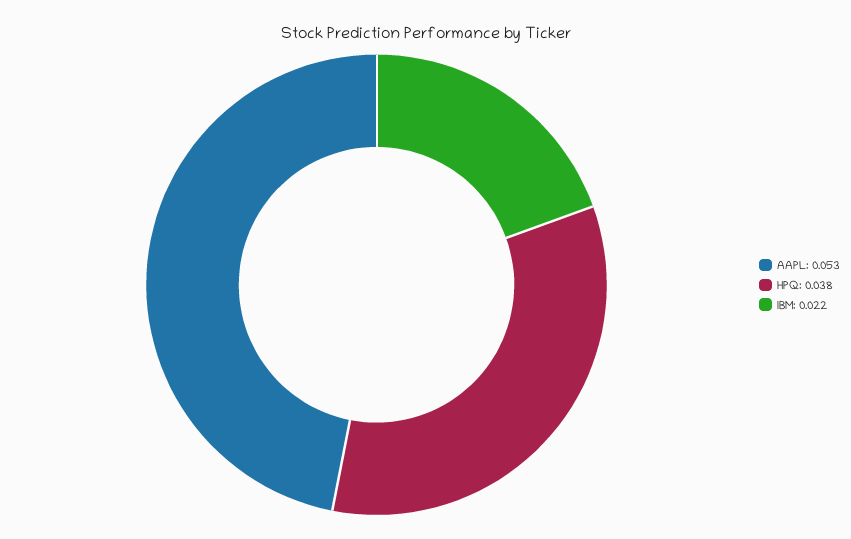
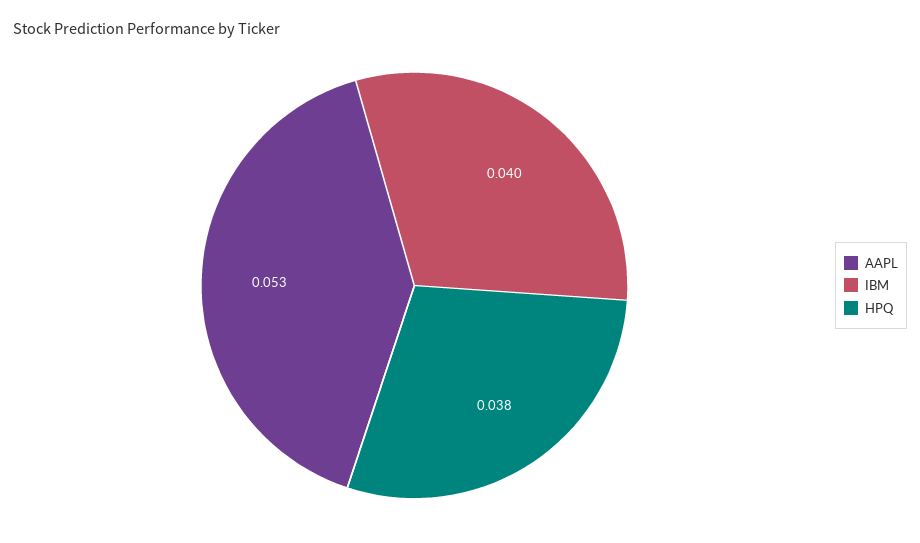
  {
    "AAPL": 0.053,
    "HPQ": 0.038,
-   "IBM": 0.022
+   "IBM": 0.04
  }

